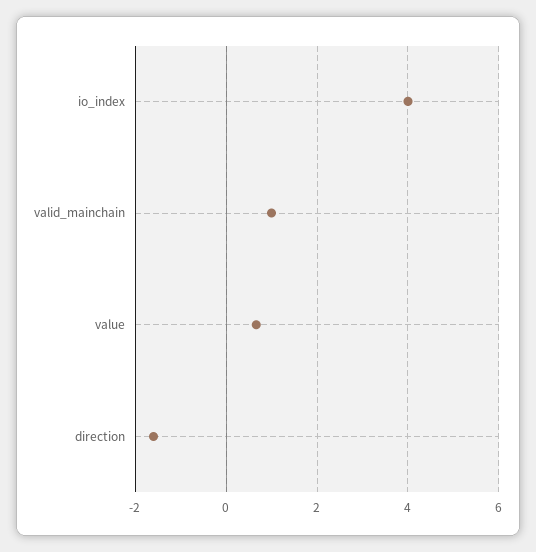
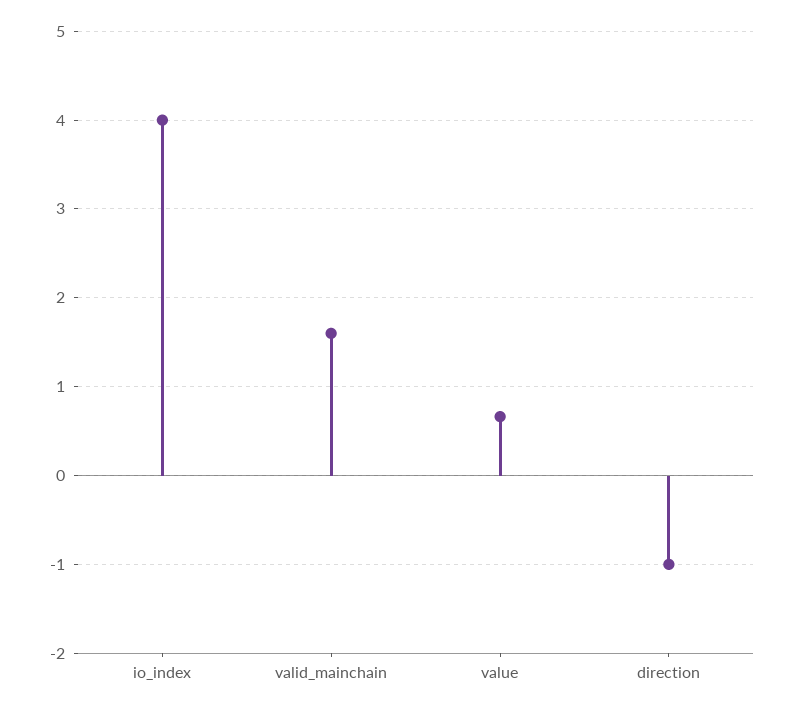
  {
    "io_index": 4,
-   "valid_mainchain": 1,
+   "valid_mainchain": 1.6,
    "value": 0.7,
-   "direction": -1.6
+   "direction": -1
  }

